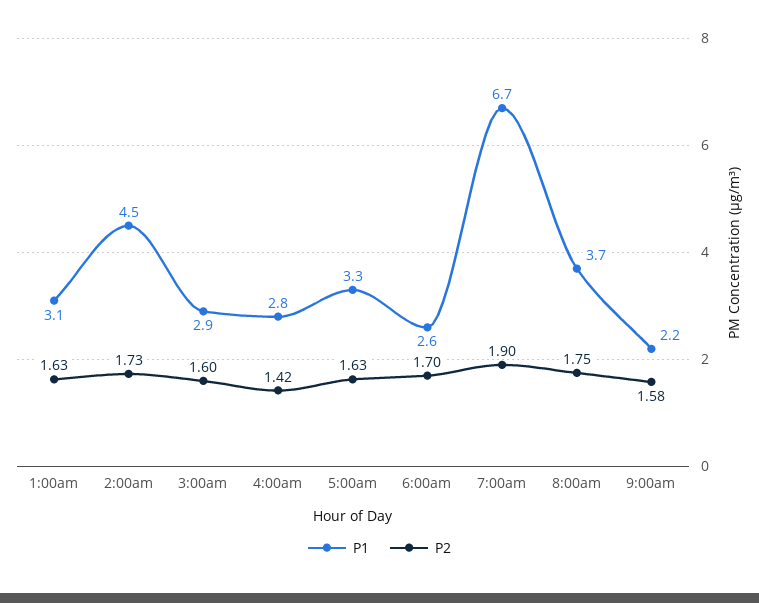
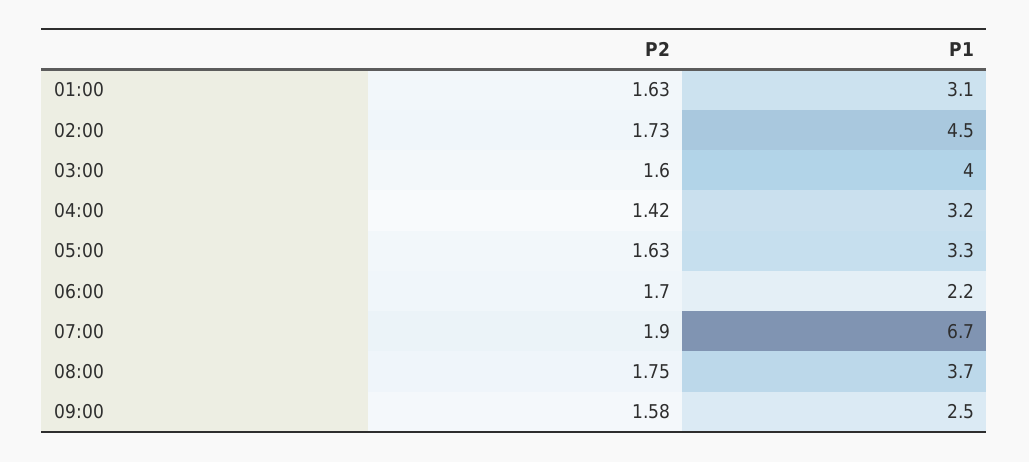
  {
    "P1": {
      "1:00am": 3.1,
      "2:00am": 4.5,
-     "3:00am": 2.9,
+     "3:00am": 4,
-     "4:00am": 2.8,
+     "4:00am": 3.2,
      "5:00am": 3.3,
-     "6:00am": 2.6,
+     "6:00am": 2.2,
      "7:00am": 6.7,
      "8:00am": 3.7,
-     "9:00am": 2.2
+     "9:00am": 2.5
    },
    "P2": {
      "1:00am": 1.63,
      "2:00am": 1.73,
      "3:00am": 1.6,
      "4:00am": 1.42,
      "5:00am": 1.63,
      "6:00am": 1.7,
      "7:00am": 1.9,
      "8:00am": 1.75,
      "9:00am": 1.58
    }
  }

